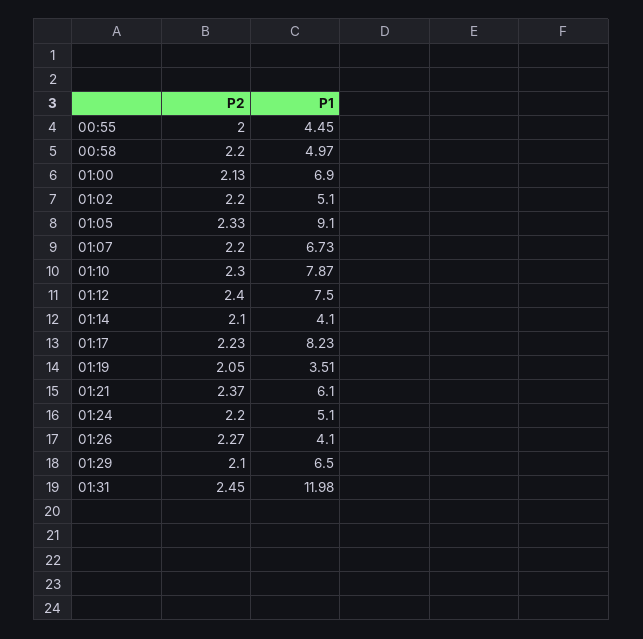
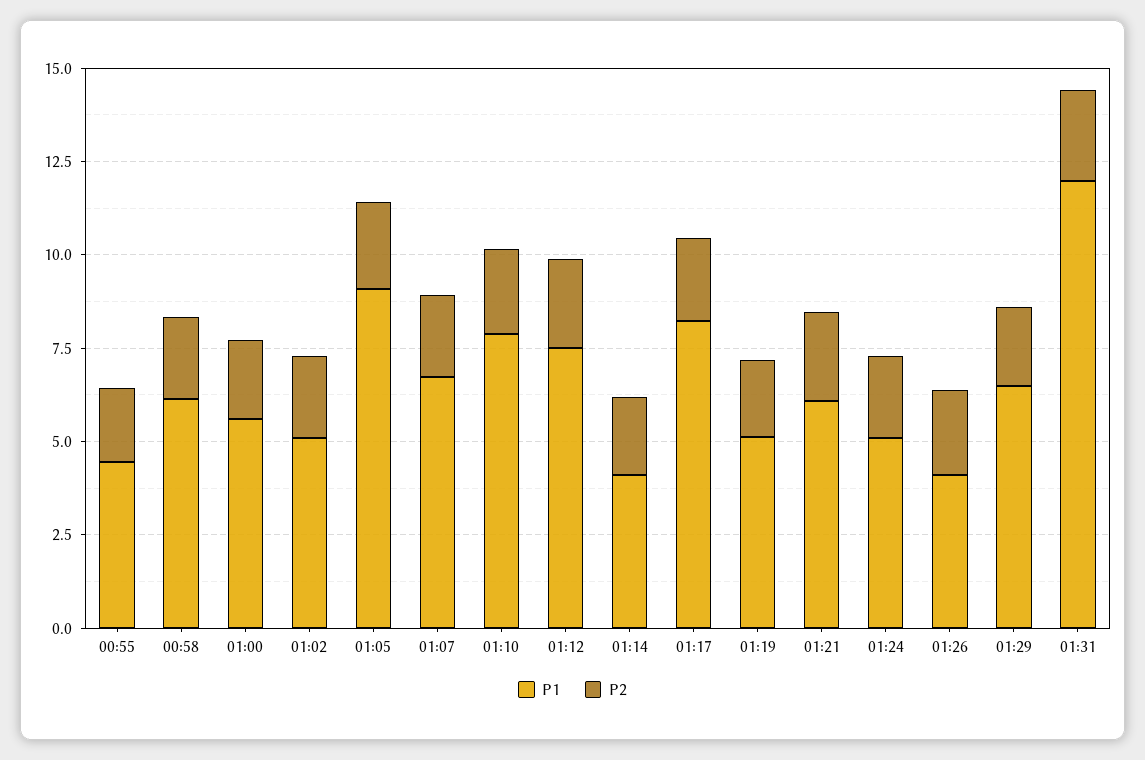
  {
    "P2": {
      "00:55": 2,
      "00:58": 2.2,
      "01:00": 2.13,
      "01:02": 2.2,
      "01:05": 2.33,
      "01:07": 2.2,
      "01:10": 2.3,
      "01:12": 2.4,
      "01:14": 2.1,
      "01:17": 2.23,
      "01:19": 2.05,
      "01:21": 2.37,
      "01:24": 2.2,
      "01:26": 2.27,
      "01:29": 2.1,
      "01:31": 2.45
    },
    "P1": {
      "00:55": 4.45,
-     "00:58": 4.97,
+     "00:58": 6,
-     "01:00": 6.9,
+     "01:00": 5.5,
      "01:02": 5.1,
      "01:05": 9.1,
      "01:07": 6.73,
      "01:10": 7.87,
      "01:12": 7.5,
      "01:14": 4.1,
      "01:17": 8.23,
-     "01:19": 3.51,
+     "01:19": 5,
      "01:21": 6.1,
      "01:24": 5.1,
      "01:26": 4.1,
      "01:29": 6.5,
      "01:31": 11.98
    }
  }

